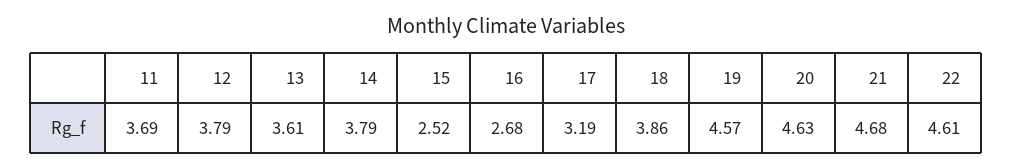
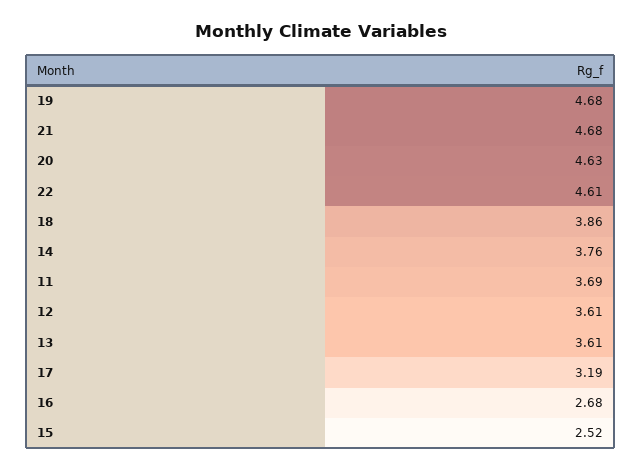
  {
    "11": 3.69,
-   "12": 3.79,
+   "12": 3.61,
    "13": 3.61,
-   "14": 3.79,
+   "14": 3.76,
    "15": 2.52,
    "16": 2.68,
    "17": 3.19,
    "18": 3.86,
-   "19": 4.57,
+   "19": 4.68,
    "20": 4.63,
    "21": 4.68,
    "22": 4.61
  }

